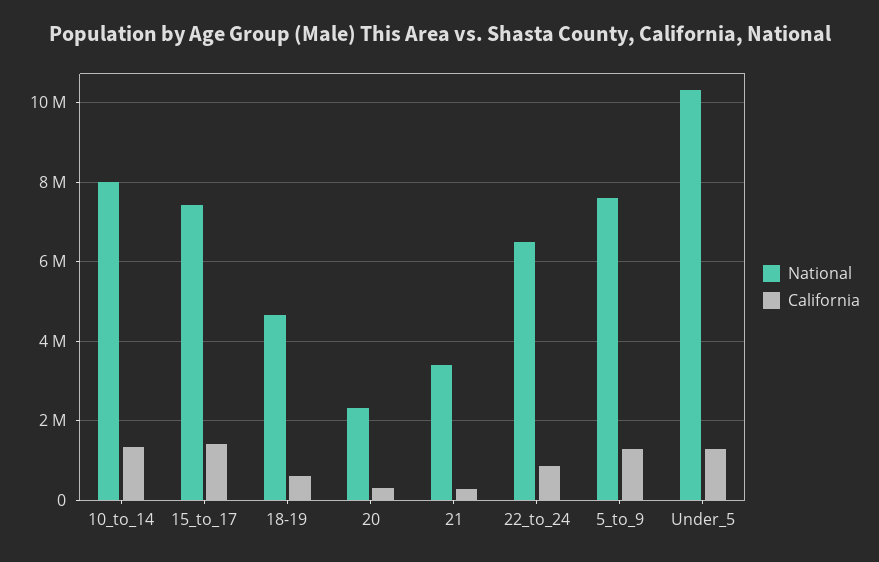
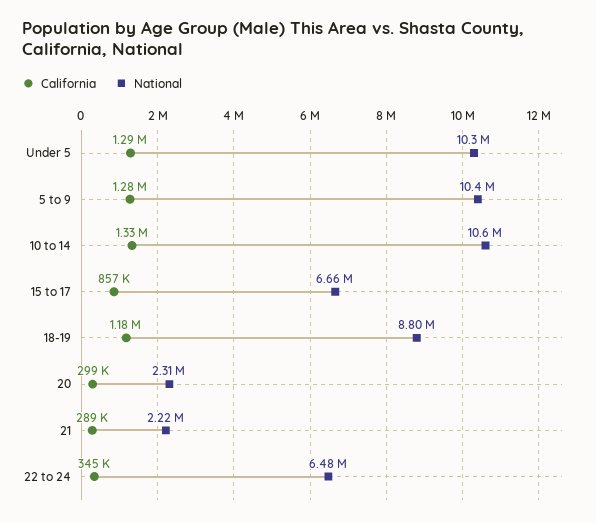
  {
    "National": {
-     "10_to_14": 8000000,
+     "10_to_14": 10600000,
-     "15_to_17": 7400000,
+     "15_to_17": 6660000,
-     "18-19": 4600000,
+     "18-19": 8800000,
      "20": 2310000,
-     "21": 3400000,
+     "21": 2220000,
      "22_to_24": 6480000,
-     "5_to_9": 7600000,
+     "5_to_9": 10400000,
      "Under_5": 10300000
    },
    "California": {
      "10_to_14": 1330000,
-     "15_to_17": 1400000,
+     "15_to_17": 857000,
-     "18-19": 600000,
+     "18-19": 1180000,
      "20": 299000,
      "21": 289000,
-     "22_to_24": 800000,
+     "22_to_24": 345000,
      "5_to_9": 1280000,
      "Under_5": 1290000
    }
  }

